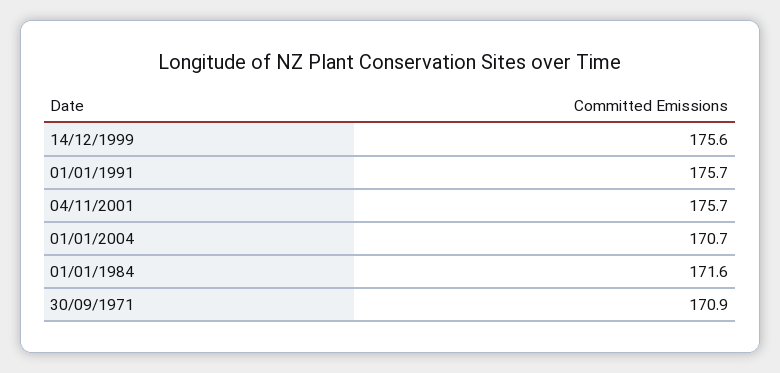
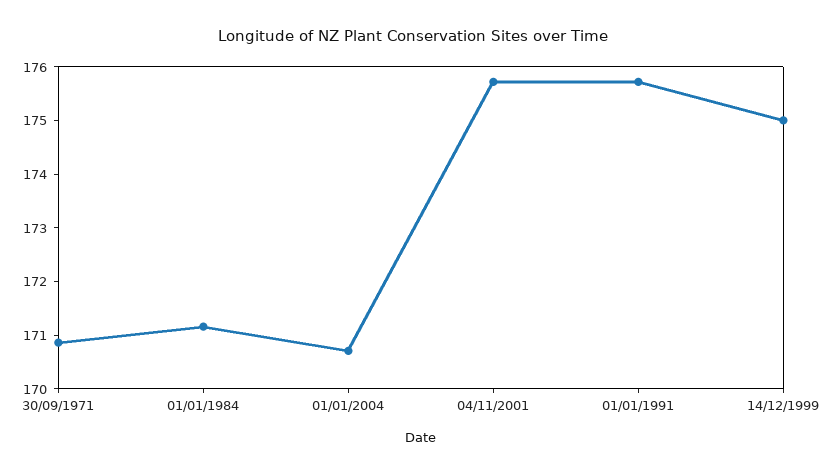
  {
-   "14/12/1999": 175.6,
+   "14/12/1999": 175,
    "01/01/1991": 175.7,
    "04/11/2001": 175.7,
    "01/01/2004": 170.7,
-   "01/01/1984": 171.6,
+   "01/01/1984": 171.2,
    "30/09/1971": 170.9
  }

